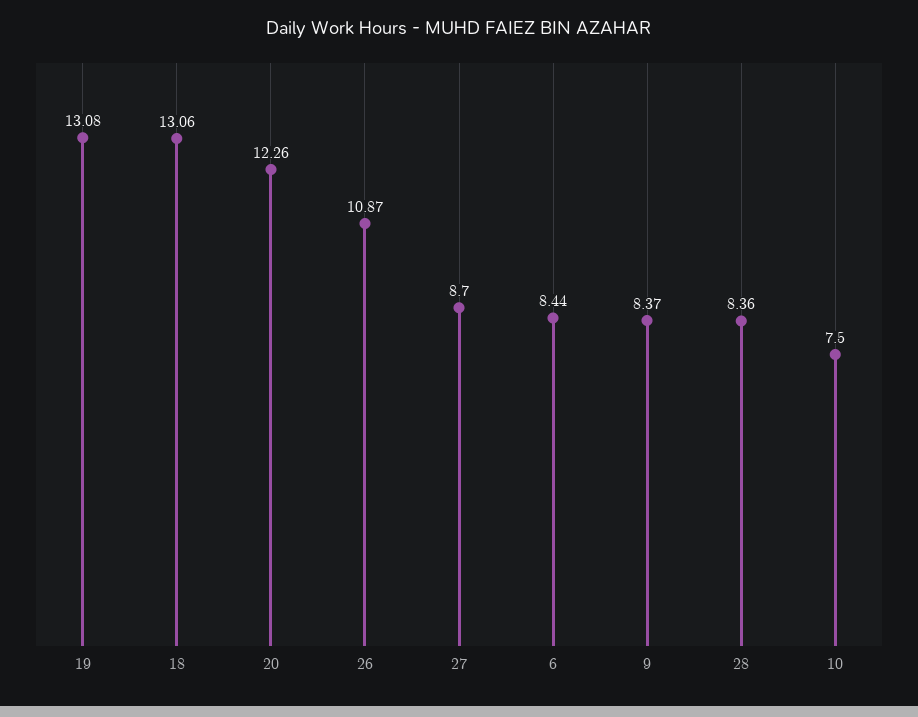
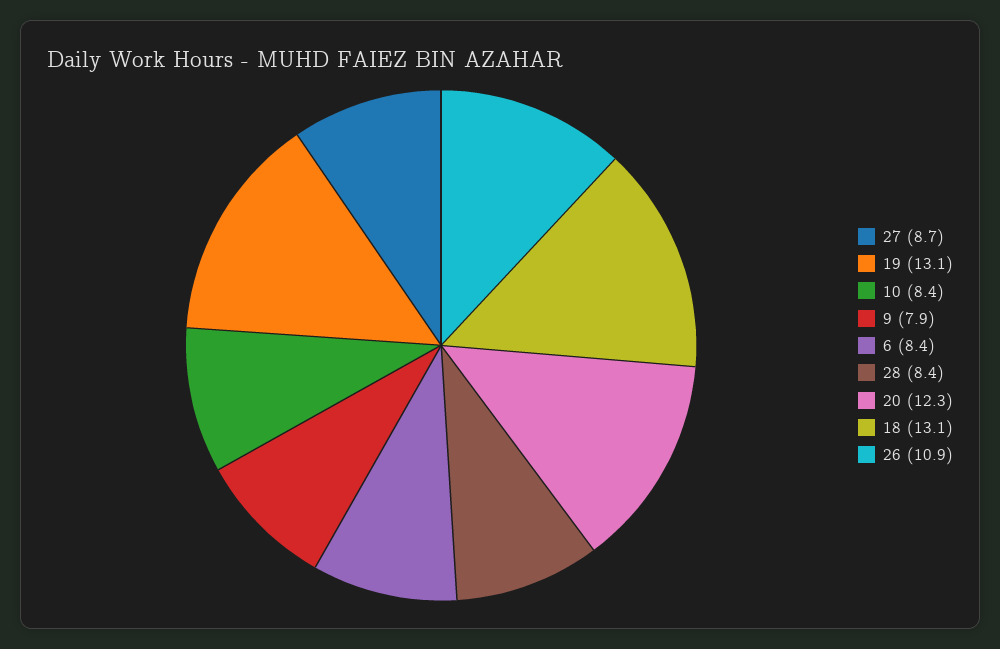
  {
    "19": 13.08,
    "18": 13.06,
    "20": 12.26,
    "26": 10.87,
    "27": 8.7,
    "6": 8.44,
-   "9": 8.37,
+   "9": 7.9,
    "28": 8.36,
-   "10": 7.5
+   "10": 8.4
  }

